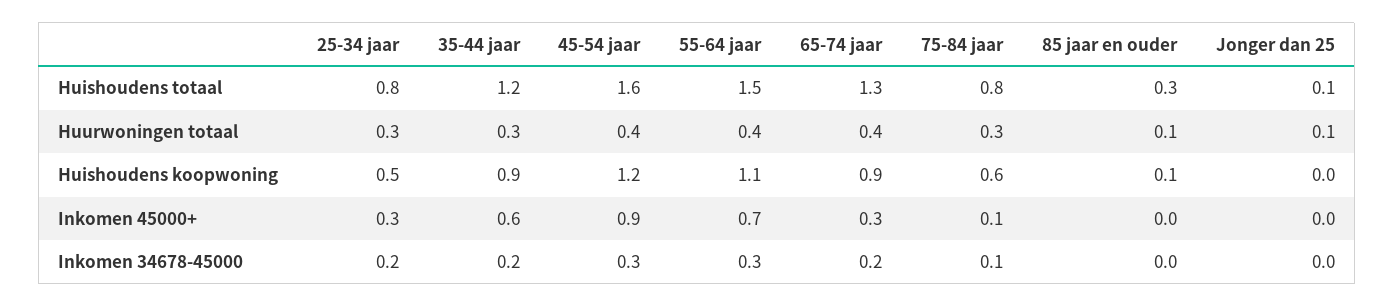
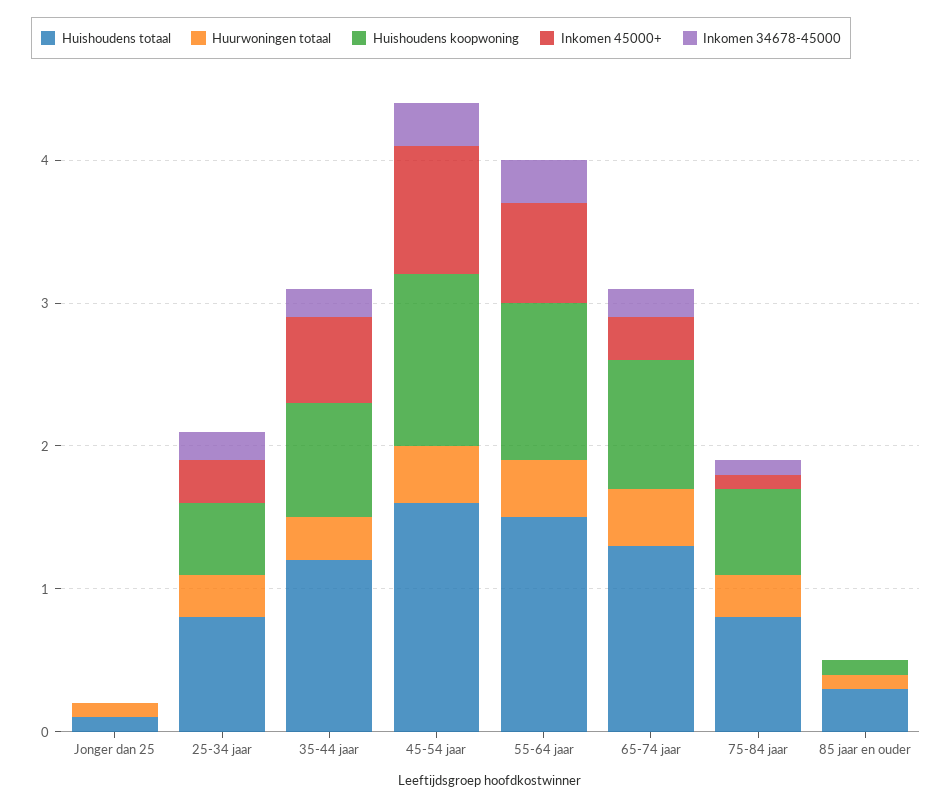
  {
    "Huishoudens totaal": {
      "25-34 jaar": 0.8,
      "35-44 jaar": 1.2,
      "45-54 jaar": 1.6,
      "55-64 jaar": 1.5,
      "65-74 jaar": 1.3,
      "75-84 jaar": 0.8,
      "85 jaar en ouder": 0.3,
      "Jonger dan 25": 0.1
    },
    "Huurwoningen totaal": {
      "25-34 jaar": 0.3,
      "35-44 jaar": 0.3,
      "45-54 jaar": 0.4,
      "55-64 jaar": 0.4,
      "65-74 jaar": 0.4,
      "75-84 jaar": 0.3,
      "85 jaar en ouder": 0.1,
      "Jonger dan 25": 0.1
    },
    "Huishoudens koopwoning": {
      "25-34 jaar": 0.5,
-     "35-44 jaar": 0.9,
+     "35-44 jaar": 0.8,
      "45-54 jaar": 1.2,
      "55-64 jaar": 1.1,
      "65-74 jaar": 0.9,
      "75-84 jaar": 0.6,
      "85 jaar en ouder": 0.1,
      "Jonger dan 25": 0
    },
    "Inkomen 45000+": {
      "25-34 jaar": 0.3,
      "35-44 jaar": 0.6,
      "45-54 jaar": 0.9,
      "55-64 jaar": 0.7,
      "65-74 jaar": 0.3,
      "75-84 jaar": 0.1,
      "85 jaar en ouder": 0,
      "Jonger dan 25": 0
    },
    "Inkomen 34678-45000": {
      "25-34 jaar": 0.2,
      "35-44 jaar": 0.2,
      "45-54 jaar": 0.3,
      "55-64 jaar": 0.3,
      "65-74 jaar": 0.2,
      "75-84 jaar": 0.1,
      "85 jaar en ouder": 0,
      "Jonger dan 25": 0
    }
  }

